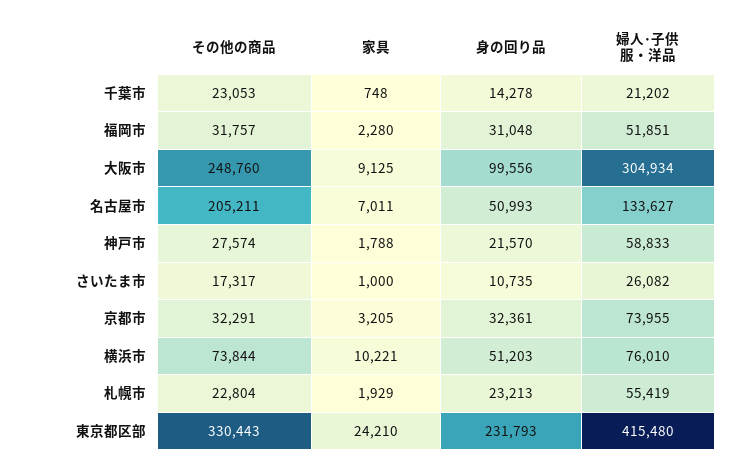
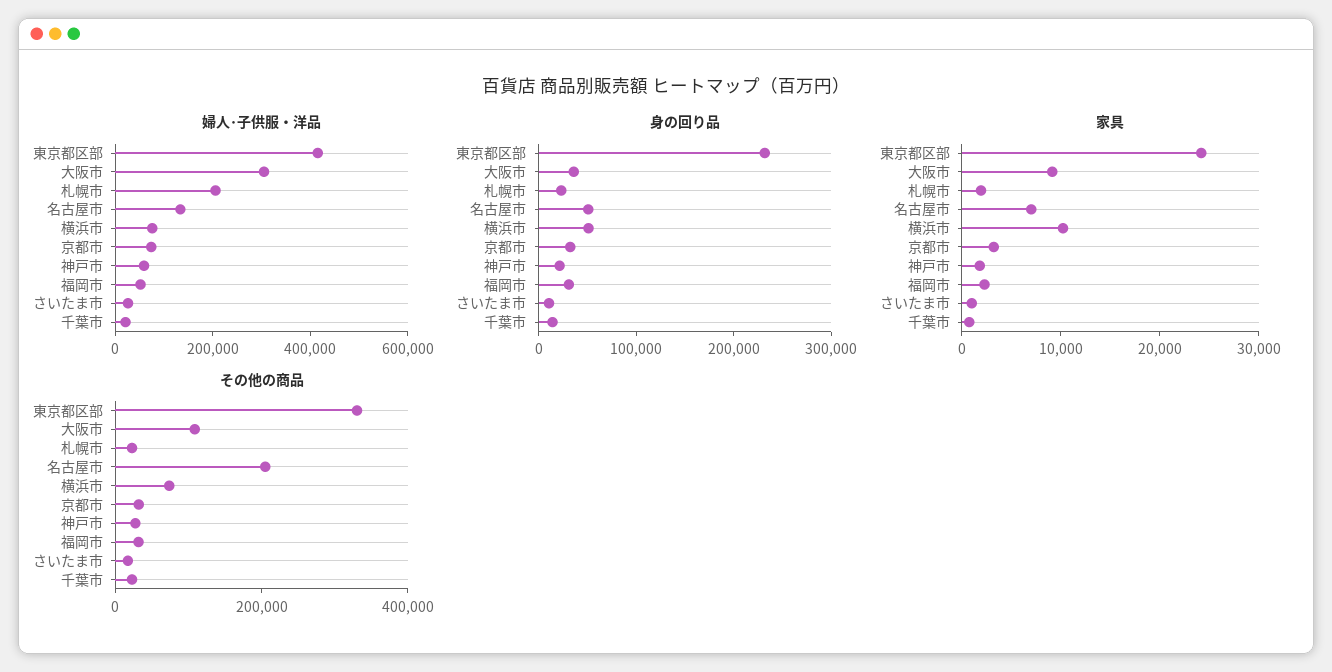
  {
    "その他の商品": {
      "千葉市": 23053,
      "福岡市": 31757,
-     "大阪市": 248760,
+     "大阪市": 100000,
      "名古屋市": 205211,
      "神戸市": 27574,
      "さいたま市": 17317,
      "京都市": 32291,
      "横浜市": 73844,
      "札幌市": 22804,
      "東京都区部": 330443
    },
    "家具": {
      "千葉市": 748,
      "福岡市": 2280,
      "大阪市": 9125,
      "名古屋市": 7011,
      "神戸市": 1788,
      "さいたま市": 1000,
      "京都市": 3205,
      "横浜市": 10221,
      "札幌市": 1929,
      "東京都区部": 24210
    },
    "身の回り品": {
      "千葉市": 14278,
      "福岡市": 31048,
-     "大阪市": 99556,
+     "大阪市": 40000,
      "名古屋市": 50993,
      "神戸市": 21570,
      "さいたま市": 10735,
      "京都市": 32361,
      "横浜市": 51203,
      "札幌市": 23213,
      "東京都区部": 231793
    },
    "婦人･子供服・洋品": {
      "千葉市": 21202,
      "福岡市": 51851,
      "大阪市": 304934,
      "名古屋市": 133627,
      "神戸市": 58833,
      "さいたま市": 26082,
      "京都市": 73955,
      "横浜市": 76010,
-     "札幌市": 55419,
+     "札幌市": 200000,
      "東京都区部": 415480
    }
  }

